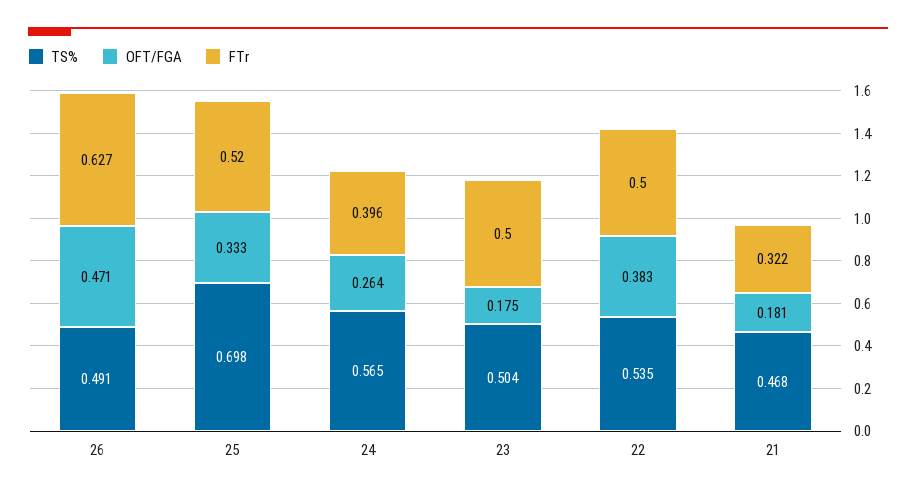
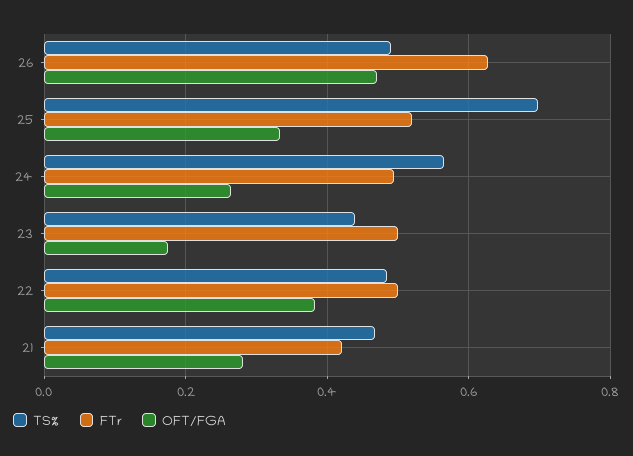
  {
    "TS%": {
      "26": 0.491,
      "25": 0.698,
      "24": 0.565,
-     "23": 0.504,
+     "23": 0.44,
-     "22": 0.535,
+     "22": 0.48,
      "21": 0.468
    },
    "OFT/FGA": {
      "26": 0.471,
      "25": 0.333,
      "24": 0.264,
      "23": 0.175,
      "22": 0.383,
-     "21": 0.181
+     "21": 0.28
    },
    "FTr": {
      "26": 0.627,
      "25": 0.52,
-     "24": 0.396,
+     "24": 0.5,
      "23": 0.5,
      "22": 0.5,
-     "21": 0.322
+     "21": 0.42
    }
  }

